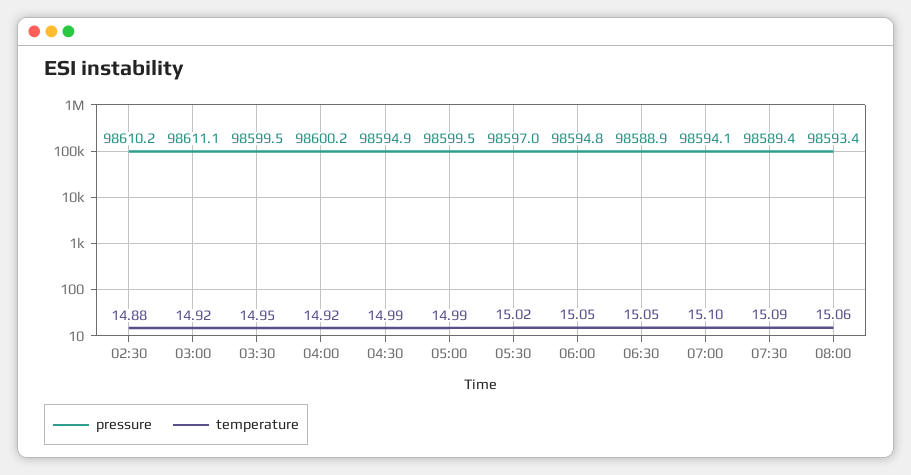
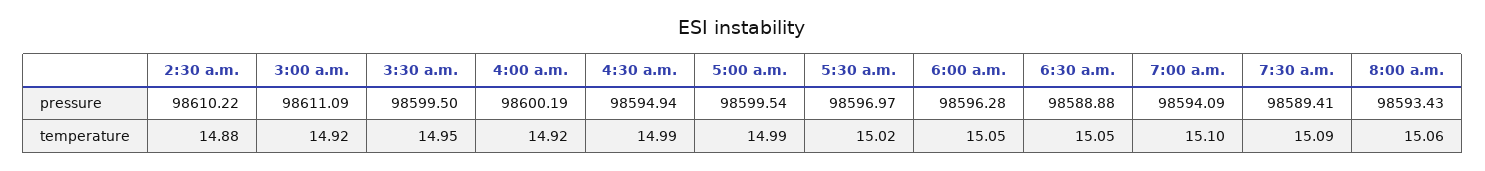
  {
    "pressure": {
      "02:30": 98610.22,
      "03:00": 98611.09,
      "03:30": 98599.5,
      "04:00": 98600.19,
      "04:30": 98594.94,
      "05:00": 98599.54,
      "05:30": 98596.97,
-     "06:00": 98594.8,
+     "06:00": 98596.28,
      "06:30": 98588.88,
      "07:00": 98594.09,
      "07:30": 98589.41,
      "08:00": 98593.43
    },
    "temperature": {
      "02:30": 14.88,
      "03:00": 14.92,
      "03:30": 14.95,
      "04:00": 14.92,
      "04:30": 14.99,
      "05:00": 14.99,
      "05:30": 15.02,
      "06:00": 15.05,
      "06:30": 15.05,
      "07:00": 15.1,
      "07:30": 15.09,
      "08:00": 15.06
    }
  }

